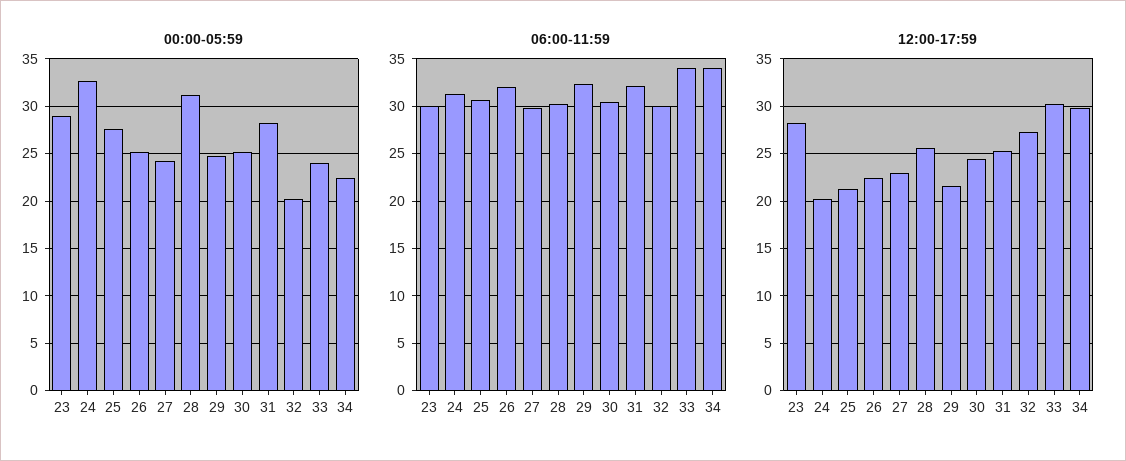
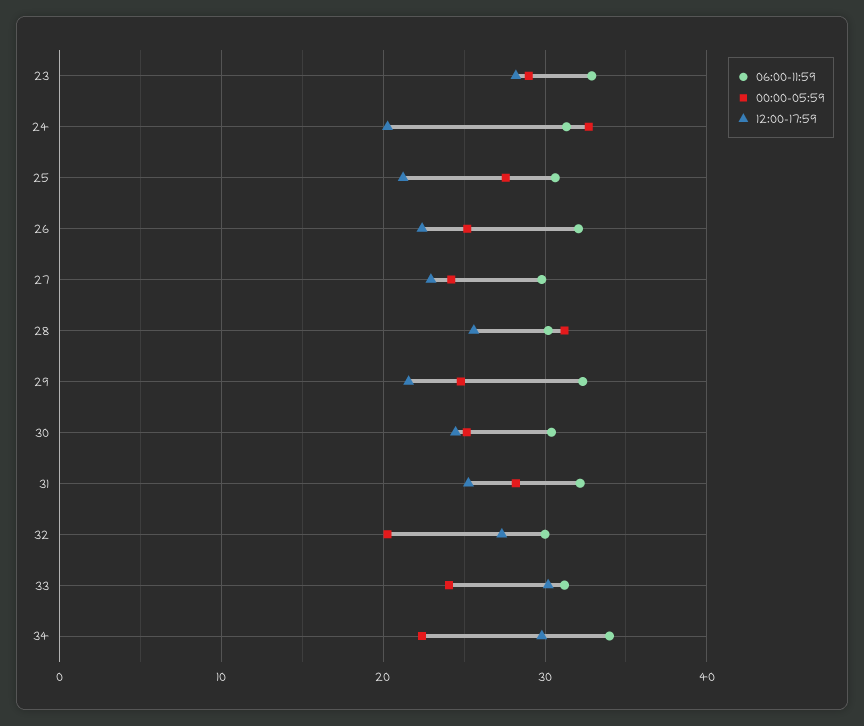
  {
    "00:00-05:59": {
      "23": 29,
      "24": 33,
      "25": 28,
      "26": 25,
      "27": 24,
      "28": 31,
      "29": 25,
      "30": 25,
      "31": 28,
      "32": 20,
      "33": 24,
      "34": 22
    },
    "06:00-11:59": {
-     "23": 30,
+     "23": 33,
      "24": 31,
      "25": 31,
      "26": 32,
      "27": 30,
      "28": 30,
      "29": 32,
      "30": 30,
      "31": 32,
      "32": 30,
-     "33": 34,
+     "33": 31,
      "34": 34
    },
    "12:00-17:59": {
      "23": 28,
      "24": 20,
      "25": 21,
      "26": 22,
      "27": 23,
      "28": 26,
      "29": 22,
      "30": 24,
      "31": 25,
      "32": 27,
      "33": 30,
      "34": 30
    }
  }

